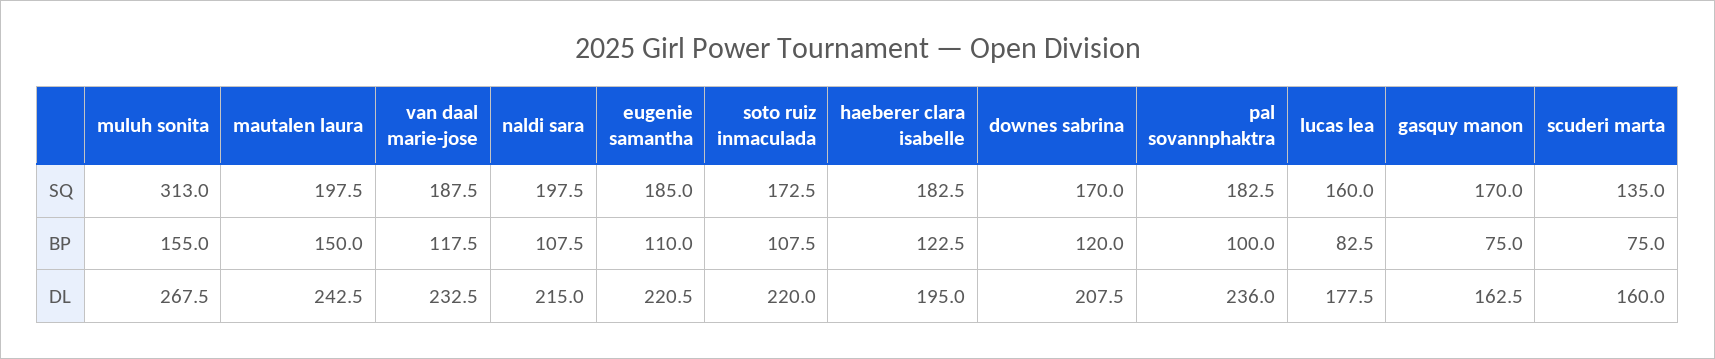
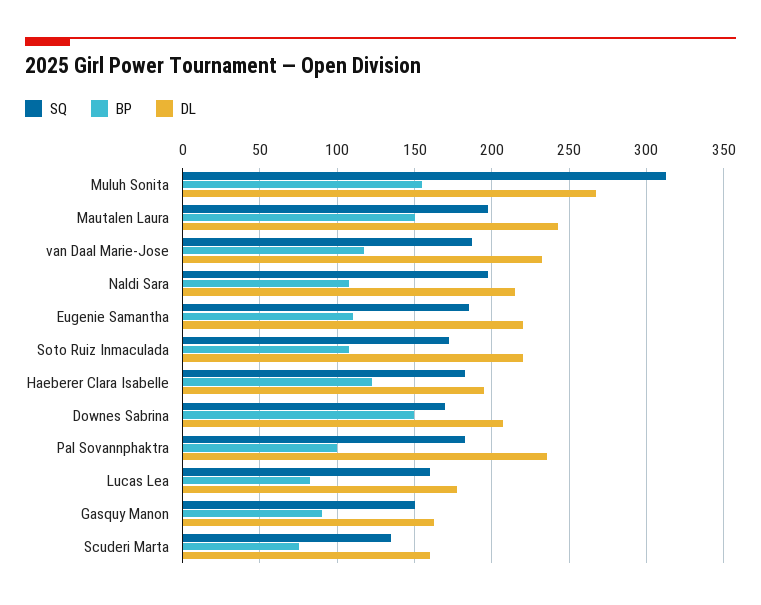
  {
    "SQ": {
      "muluh sonita": 313,
      "mautalen laura": 197.5,
      "van daal marie-jose": 187.5,
      "naldi sara": 197.5,
      "eugenie samantha": 185,
      "soto ruiz inmaculada": 172.5,
      "haeberer clara isabelle": 182.5,
      "downes sabrina": 170,
      "pal sovannphaktra": 182.5,
      "lucas lea": 160,
-     "gasquy manon": 170,
+     "gasquy manon": 150,
      "scuderi marta": 135
    },
    "BP": {
      "muluh sonita": 155,
      "mautalen laura": 150,
      "van daal marie-jose": 117.5,
      "naldi sara": 107.5,
      "eugenie samantha": 110,
      "soto ruiz inmaculada": 107.5,
      "haeberer clara isabelle": 122.5,
-     "downes sabrina": 120,
+     "downes sabrina": 150,
      "pal sovannphaktra": 100,
      "lucas lea": 82.5,
-     "gasquy manon": 75,
+     "gasquy manon": 90,
      "scuderi marta": 75
    },
    "DL": {
      "muluh sonita": 267.5,
      "mautalen laura": 242.5,
      "van daal marie-jose": 232.5,
      "naldi sara": 215,
      "eugenie samantha": 220.5,
      "soto ruiz inmaculada": 220,
      "haeberer clara isabelle": 195,
      "downes sabrina": 207.5,
      "pal sovannphaktra": 236,
      "lucas lea": 177.5,
      "gasquy manon": 162.5,
      "scuderi marta": 160
    }
  }

